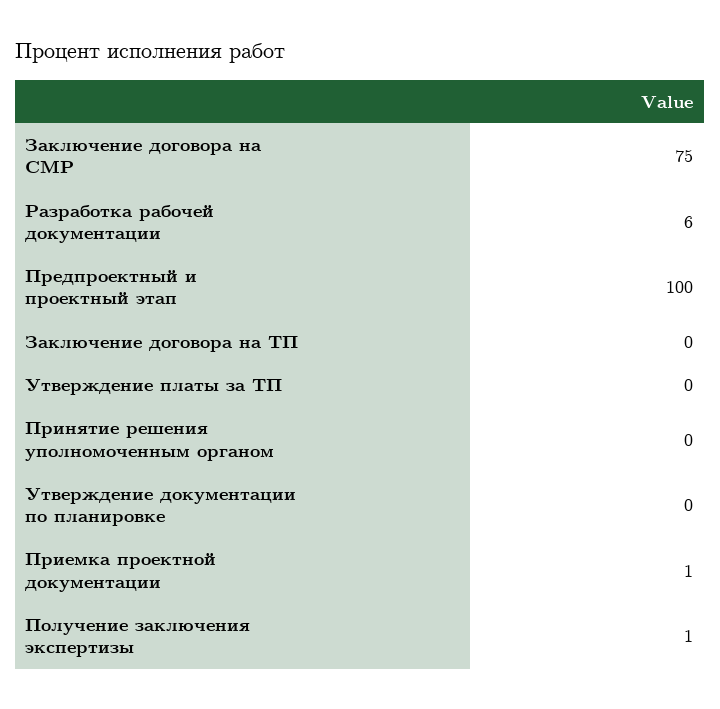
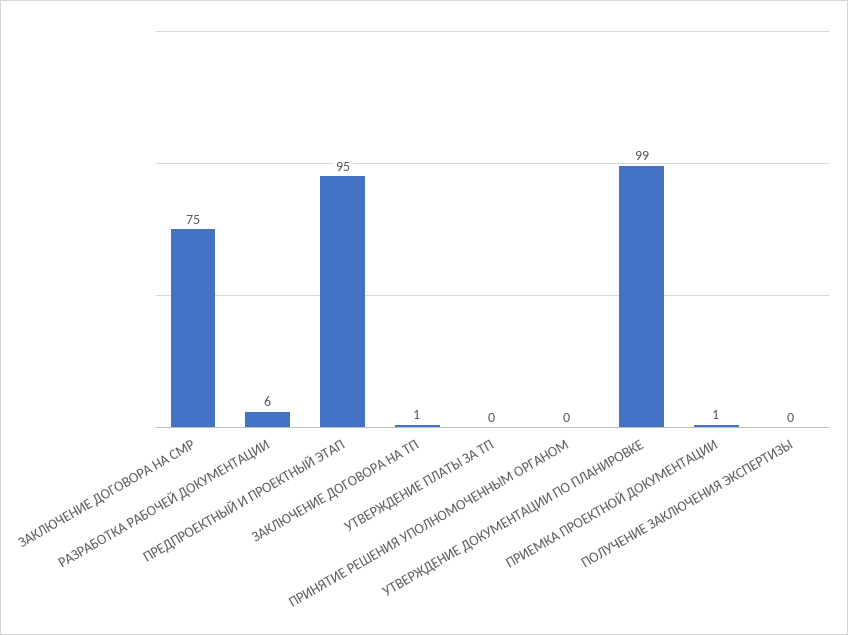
  {
    "Заключение договора на СМР": 75,
    "Разработка рабочей документации": 6,
-   "Предпроектный и проектный этап": 100,
+   "Предпроектный и проектный этап": 95,
-   "Заключение договора на ТП": 0,
+   "Заключение договора на ТП": 1,
    "Утверждение платы за ТП": 0,
    "Принятие решения уполномоченным органом": 0,
-   "Утверждение документации по планировке": 0,
+   "Утверждение документации по планировке": 99,
    "Приемка проектной документации": 1,
-   "Получение заключения экспертизы": 1
+   "Получение заключения экспертизы": 0
  }

